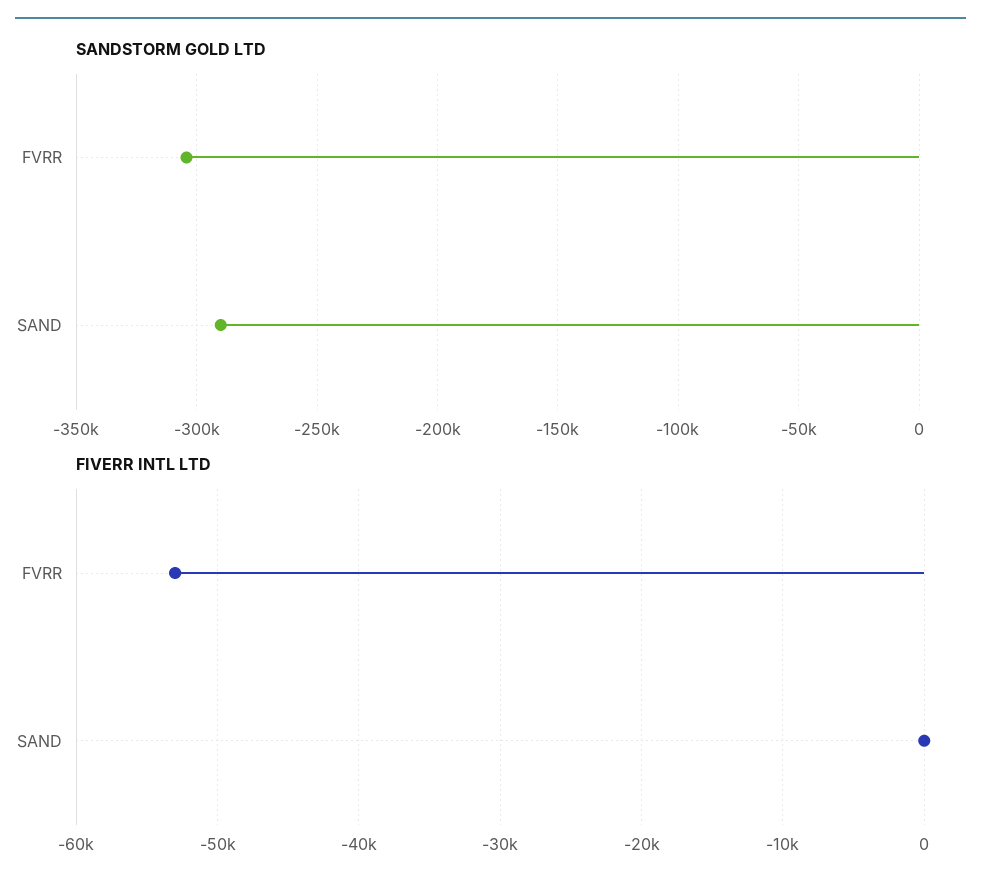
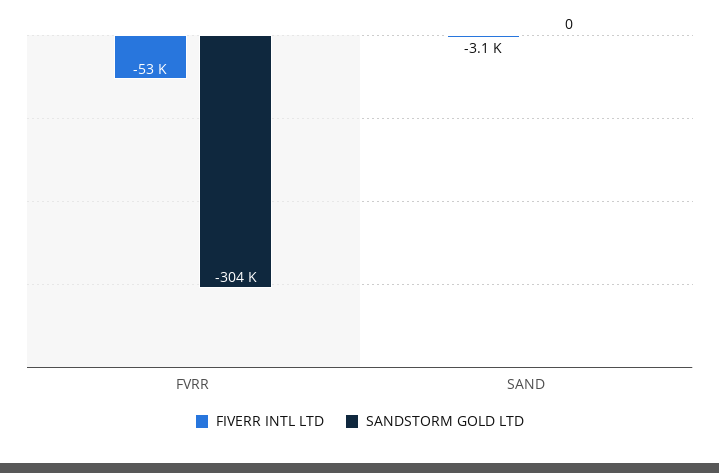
  {
    "SANDSTORM GOLD LTD": {
      "FVRR": -304000,
-     "SAND": -290000
+     "SAND": 0
    },
    "FIVERR INTL LTD": {
      "FVRR": -53000,
-     "SAND": 0
+     "SAND": -3100
    }
  }

